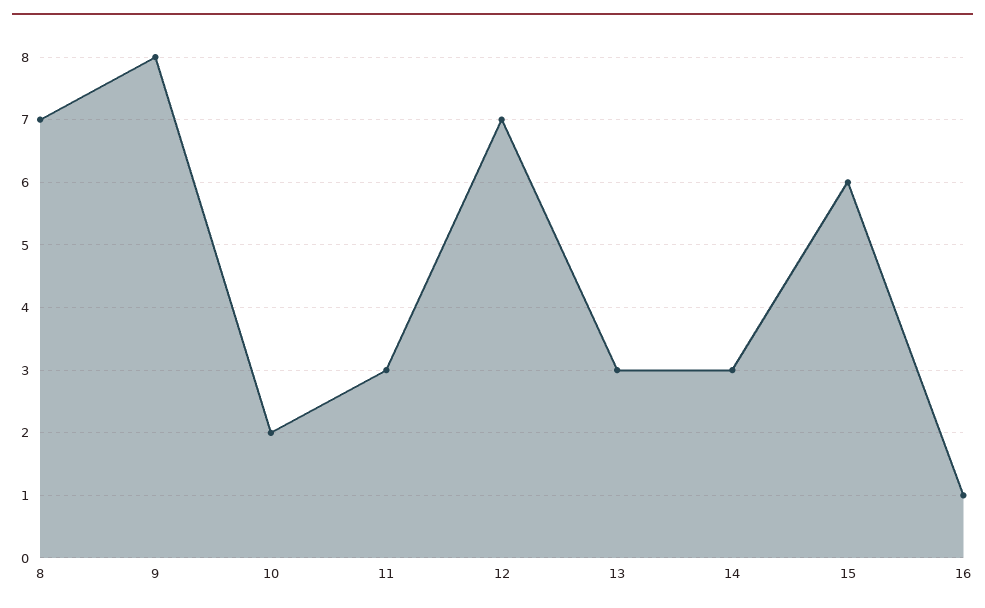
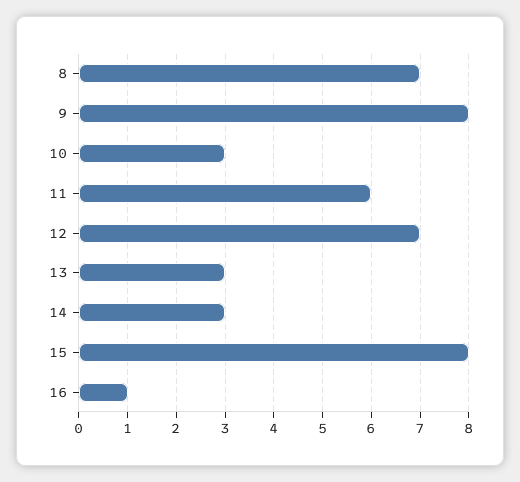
  {
    "8": 7,
    "9": 8,
-   "10": 2,
+   "10": 3,
-   "11": 3,
+   "11": 6,
    "12": 7,
    "13": 3,
    "14": 3,
-   "15": 6,
+   "15": 8,
    "16": 1
  }

